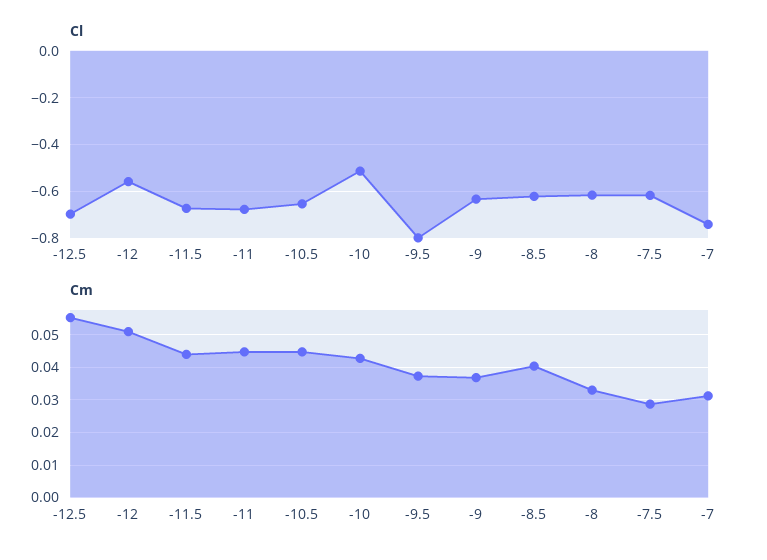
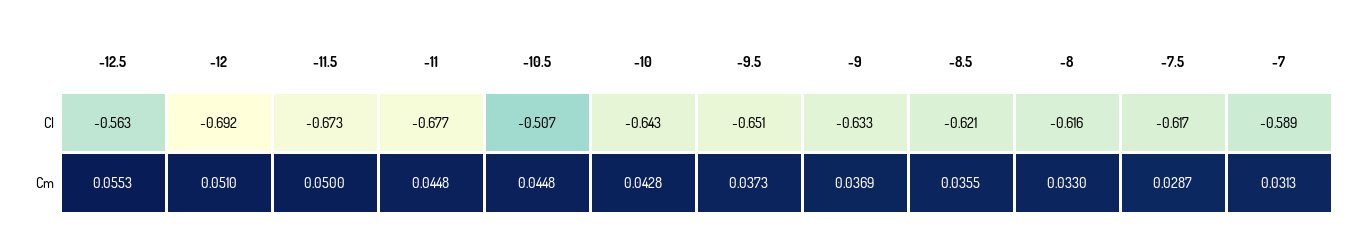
  {
    "Cl": {
-     "-12.5": -0.7,
+     "-12.5": -0.563,
-     "-12": -0.55,
+     "-12": -0.692,
      "-11.5": -0.673,
      "-11": -0.677,
-     "-10.5": -0.65,
+     "-10.5": -0.507,
-     "-10": -0.5,
+     "-10": -0.643,
-     "-9.5": -0.8,
+     "-9.5": -0.651,
      "-9": -0.633,
      "-8.5": -0.621,
      "-8": -0.616,
      "-7.5": -0.617,
-     "-7": -0.75
+     "-7": -0.589
    },
    "Cm": {
      "-12.5": 0.0553,
      "-12": 0.051,
-     "-11.5": 0.044,
+     "-11.5": 0.05,
      "-11": 0.0448,
      "-10.5": 0.0448,
      "-10": 0.0428,
      "-9.5": 0.0373,
      "-9": 0.0369,
-     "-8.5": 0.04,
+     "-8.5": 0.0355,
      "-8": 0.033,
      "-7.5": 0.0287,
      "-7": 0.0313
    }
  }

